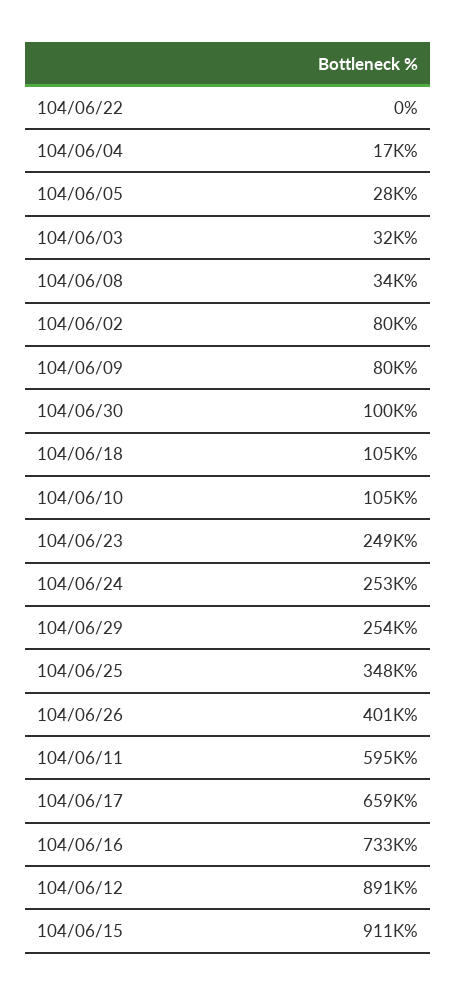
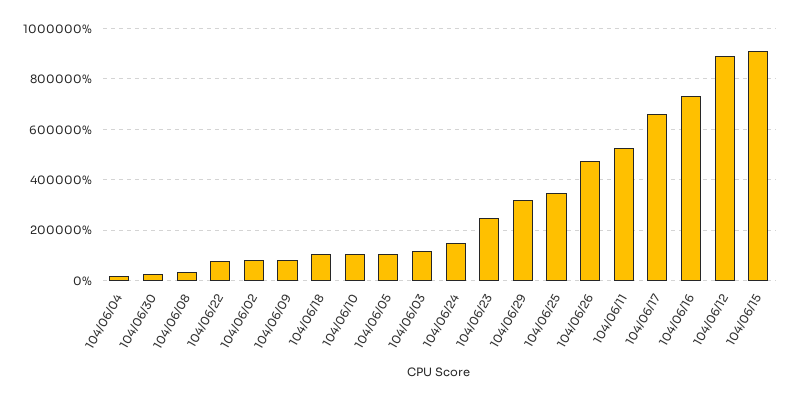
  {
-   "104/06/22": 0,
+   "104/06/22": 75000,
    "104/06/04": 17000,
-   "104/06/05": 28000,
+   "104/06/05": 100000,
-   "104/06/03": 32000,
+   "104/06/03": 125000,
    "104/06/08": 34000,
    "104/06/02": 80000,
    "104/06/09": 80000,
-   "104/06/30": 100000,
+   "104/06/30": 25000,
    "104/06/18": 105000,
    "104/06/10": 105000,
    "104/06/23": 249000,
-   "104/06/24": 253000,
+   "104/06/24": 150000,
-   "104/06/29": 254000,
+   "104/06/29": 325000,
    "104/06/25": 348000,
-   "104/06/26": 401000,
+   "104/06/26": 475000,
-   "104/06/11": 595000,
+   "104/06/11": 525000,
    "104/06/17": 659000,
    "104/06/16": 733000,
    "104/06/12": 891000,
    "104/06/15": 911000
  }

